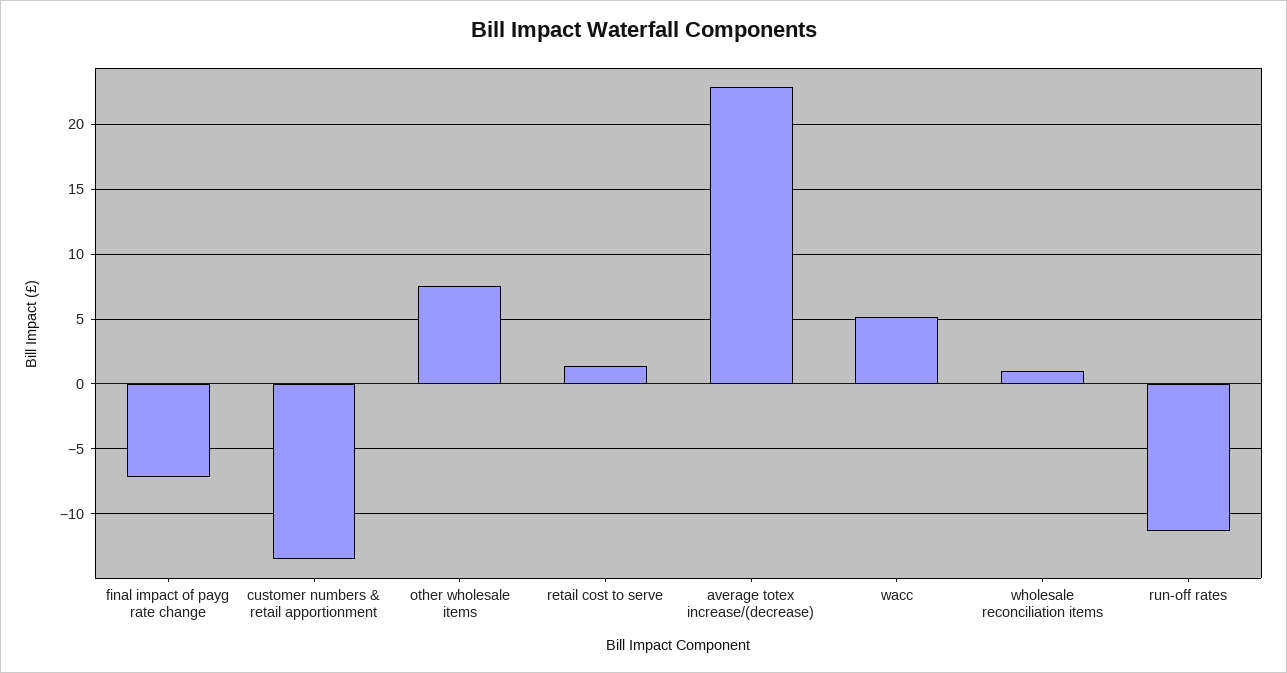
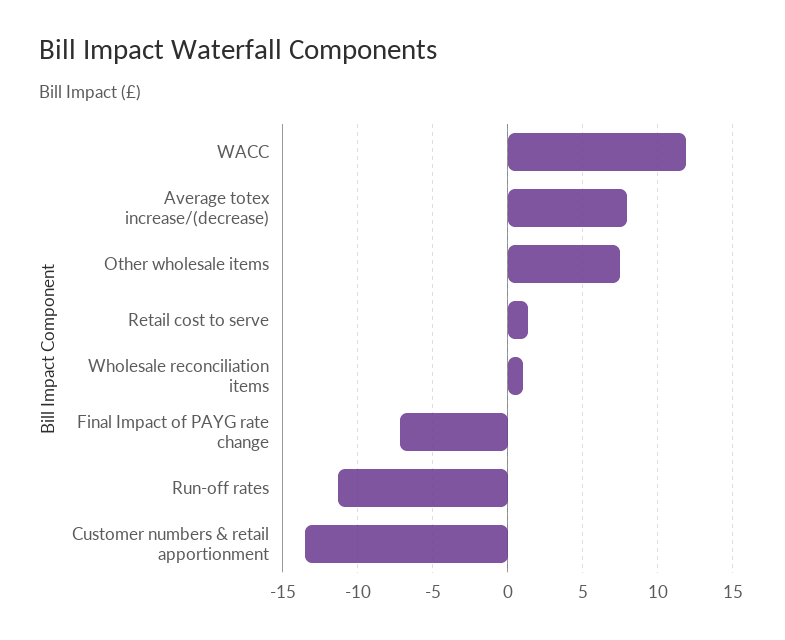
  {
    "final impact of payg rate change": -7,
    "customer numbers & retail apportionment": -13.5,
    "other wholesale items": 7.5,
    "retail cost to serve": 1.5,
-   "average totex increase/(decrease)": 23,
+   "average totex increase/(decrease)": 8,
-   "wacc": 5,
+   "wacc": 12,
    "wholesale reconciliation items": 1,
    "run-off rates": -11.5
  }

